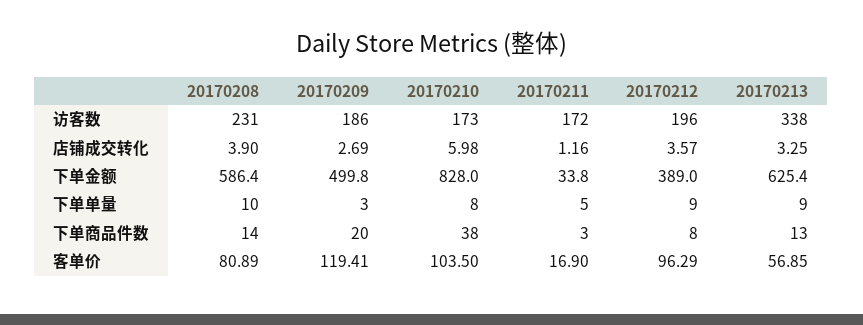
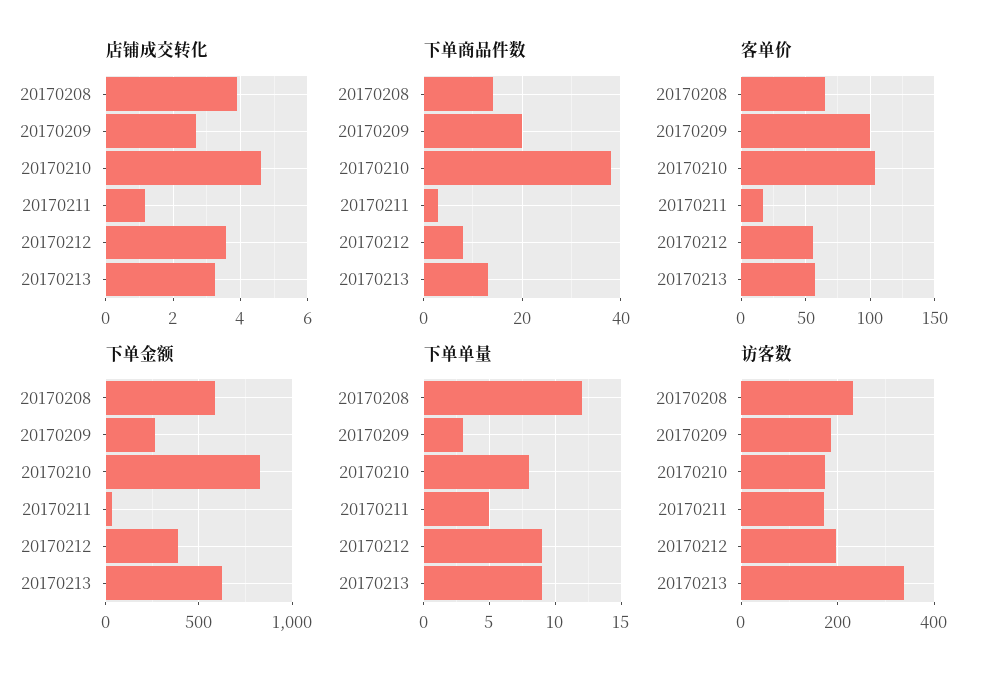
  {
    "访客数": {
      "20170208": 231,
      "20170209": 186,
      "20170210": 173,
      "20170211": 172,
      "20170212": 196,
      "20170213": 338
    },
    "店铺成交转化": {
      "20170208": 3.9,
      "20170209": 2.69,
-     "20170210": 5.98,
+     "20170210": 4.6,
      "20170211": 1.16,
      "20170212": 3.57,
      "20170213": 3.25
    },
    "下单金额": {
      "20170208": 586.4,
-     "20170209": 499.8,
+     "20170209": 250,
      "20170210": 828,
      "20170211": 33.8,
      "20170212": 389,
      "20170213": 625.4
    },
    "下单单量": {
-     "20170208": 10,
+     "20170208": 12,
      "20170209": 3,
      "20170210": 8,
      "20170211": 5,
      "20170212": 9,
      "20170213": 9
    },
    "下单商品件数": {
      "20170208": 14,
      "20170209": 20,
      "20170210": 38,
      "20170211": 3,
      "20170212": 8,
      "20170213": 13
    },
    "客单价": {
-     "20170208": 80.89,
+     "20170208": 65,
-     "20170209": 119.41,
+     "20170209": 100,
      "20170210": 103.5,
      "20170211": 16.9,
-     "20170212": 96.29,
+     "20170212": 55,
      "20170213": 56.85
    }
  }

